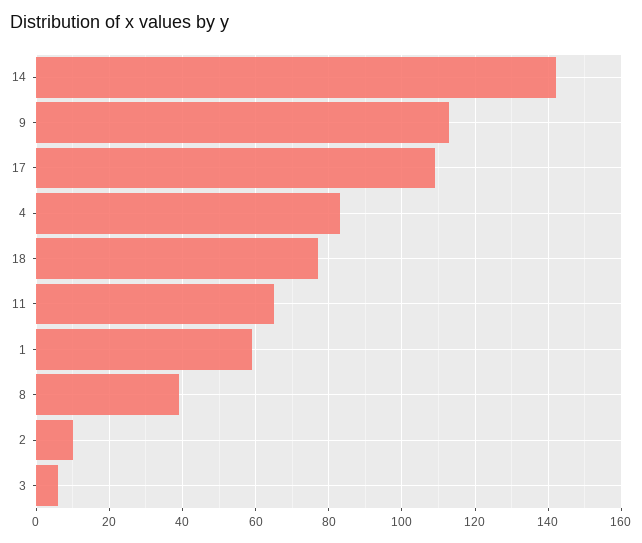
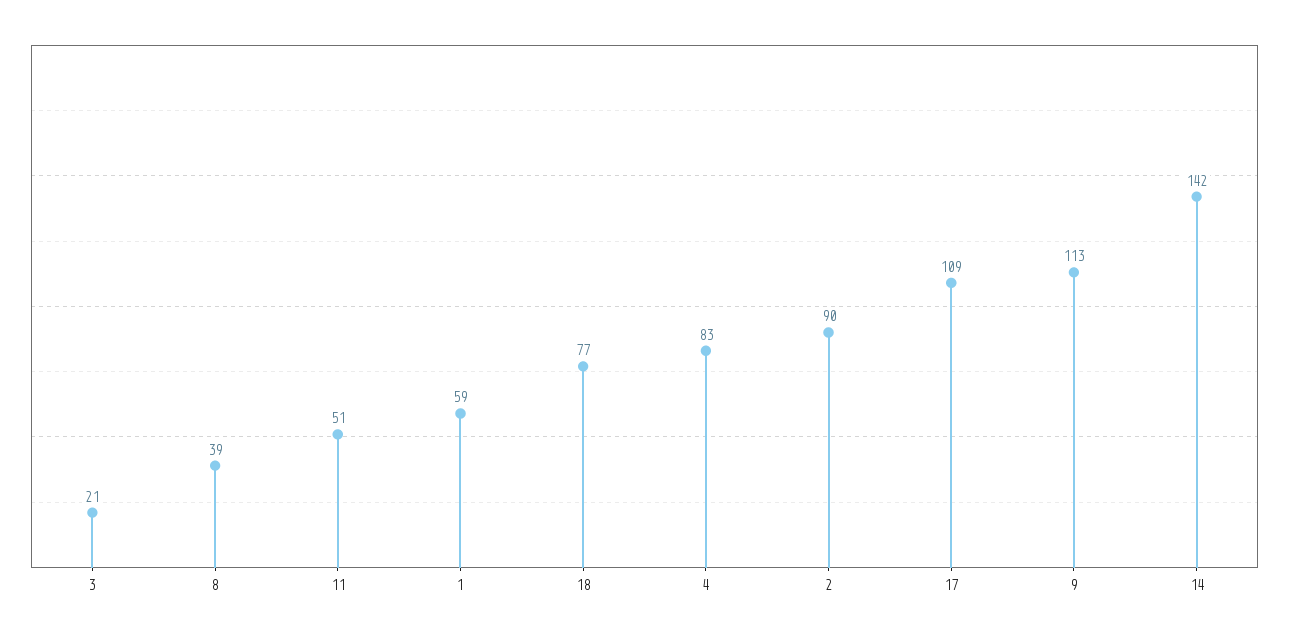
  {
    "14": 142,
    "9": 113,
    "17": 109,
    "4": 83,
    "18": 77,
-   "11": 65,
+   "11": 51,
    "1": 59,
    "8": 39,
-   "2": 10,
+   "2": 90,
-   "3": 5
+   "3": 21
  }

